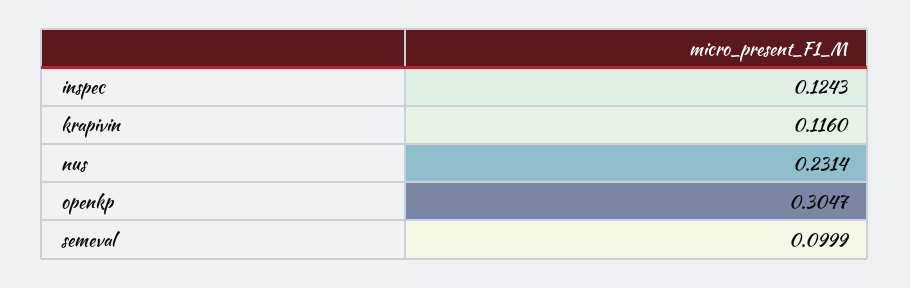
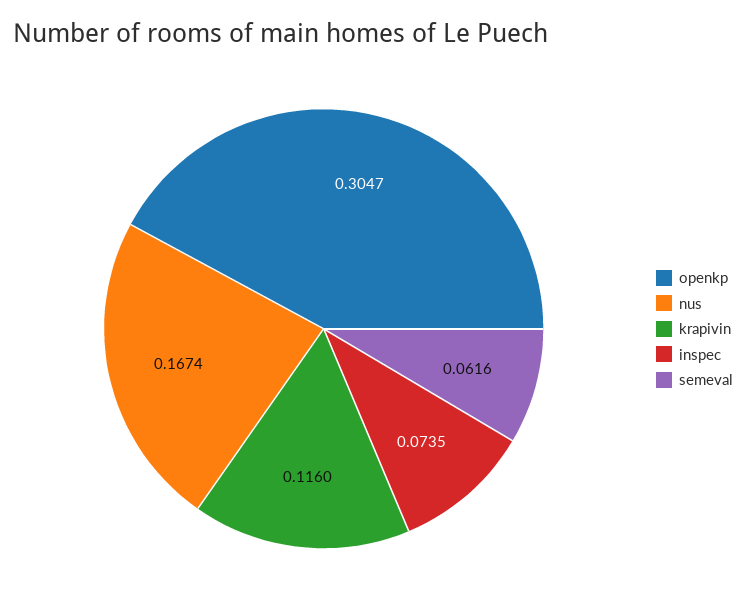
  {
-   "inspec": 0.1243,
+   "inspec": 0.0735,
    "krapivin": 0.116,
-   "nus": 0.2314,
+   "nus": 0.1674,
    "openkp": 0.3047,
-   "semeval": 0.0999
+   "semeval": 0.0616
  }

